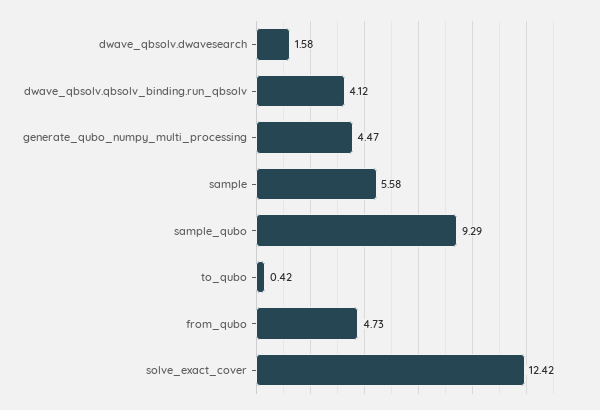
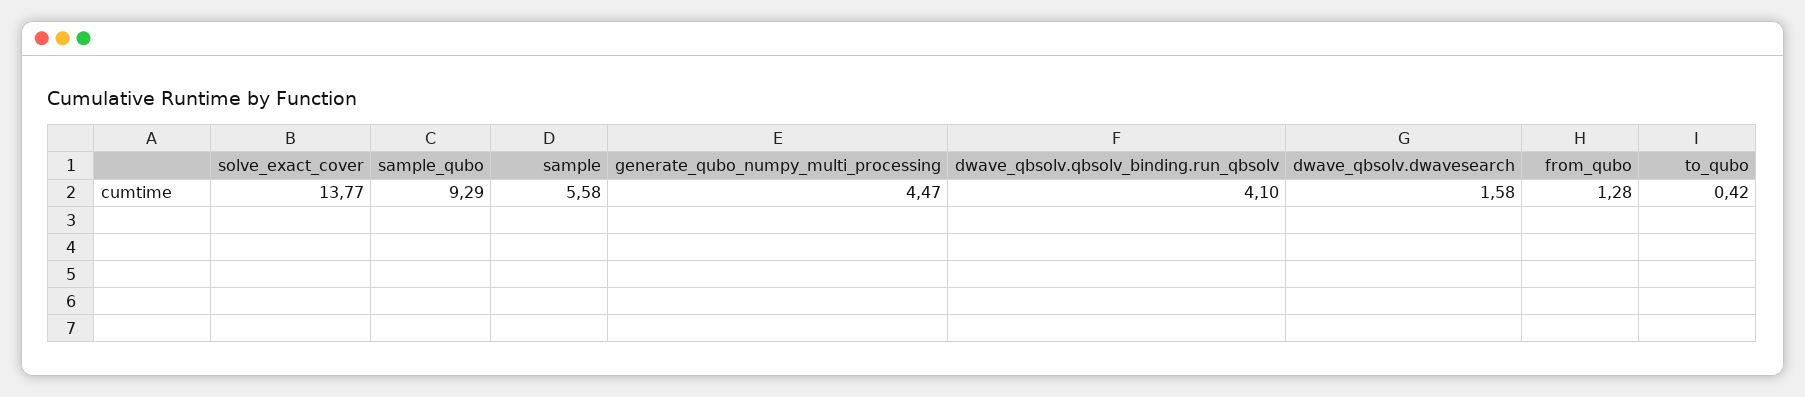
  {
    "dwave_qbsolv.dwavesearch": 1.58,
-   "dwave_qbsolv.qbsolv_binding.run_qbsolv": 4.12,
+   "dwave_qbsolv.qbsolv_binding.run_qbsolv": 4.1,
    "generate_qubo_numpy_multi_processing": 4.47,
    "sample": 5.58,
    "sample_qubo": 9.29,
    "to_qubo": 0.42,
-   "from_qubo": 4.73,
+   "from_qubo": 1.28,
-   "solve_exact_cover": 12.42
+   "solve_exact_cover": 13.77
  }

